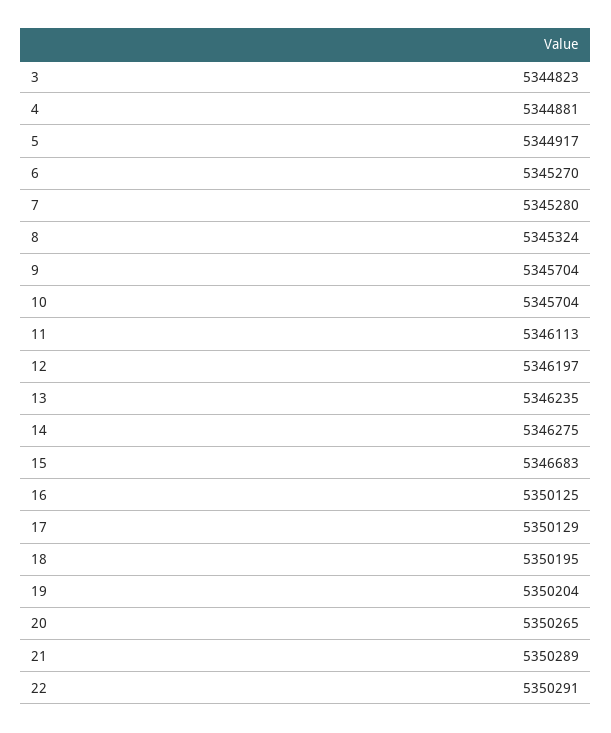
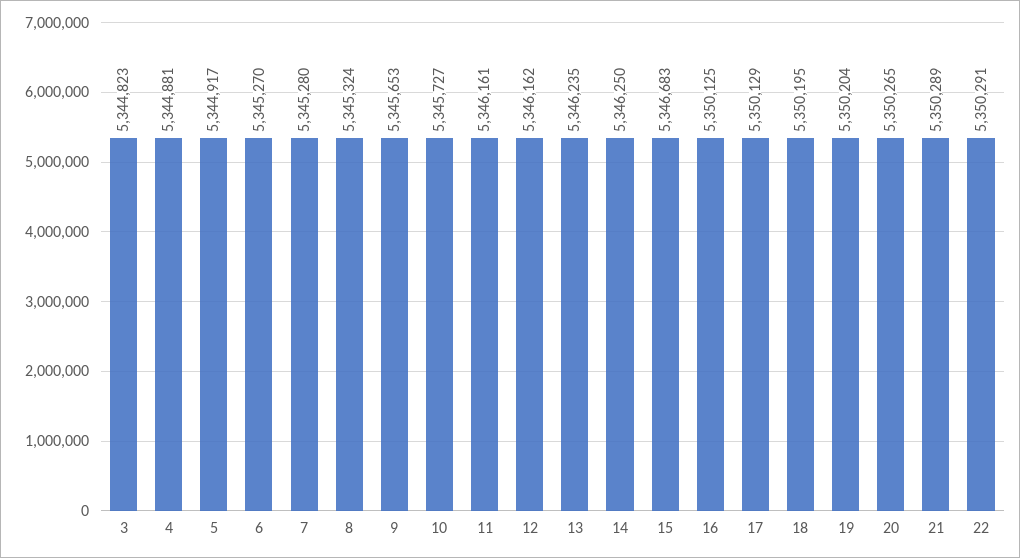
  {
    "3": 5344823,
    "4": 5344881,
    "5": 5344917,
    "6": 5345270,
    "7": 5345280,
    "8": 5345324,
-   "9": 5345704,
+   "9": 5345653,
-   "10": 5345704,
+   "10": 5345727,
-   "11": 5346113,
+   "11": 5346161,
-   "12": 5346197,
+   "12": 5346162,
    "13": 5346235,
-   "14": 5346275,
+   "14": 5346250,
    "15": 5346683,
    "16": 5350125,
    "17": 5350129,
    "18": 5350195,
    "19": 5350204,
    "20": 5350265,
    "21": 5350289,
    "22": 5350291
  }

